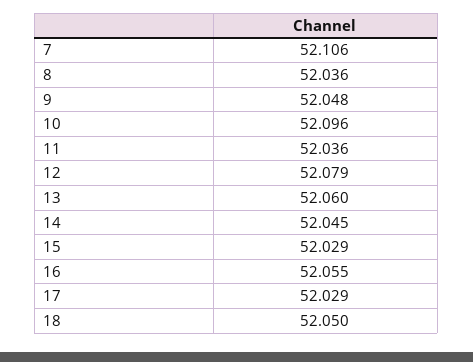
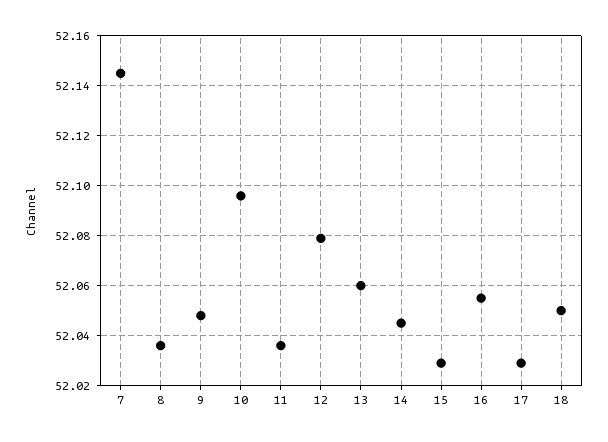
  {
-   "7": 52.106,
+   "7": 52.145,
    "8": 52.036,
    "9": 52.048,
    "10": 52.096,
    "11": 52.036,
    "12": 52.079,
    "13": 52.06,
    "14": 52.045,
    "15": 52.029,
    "16": 52.055,
    "17": 52.029,
    "18": 52.05
  }

